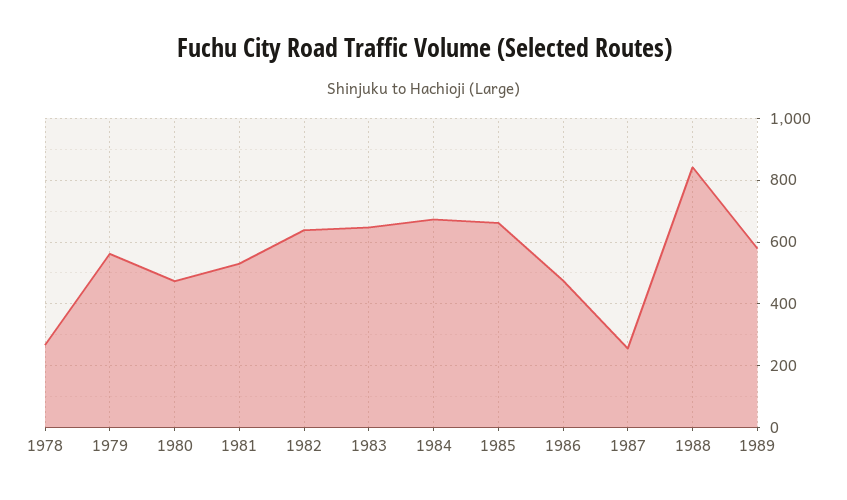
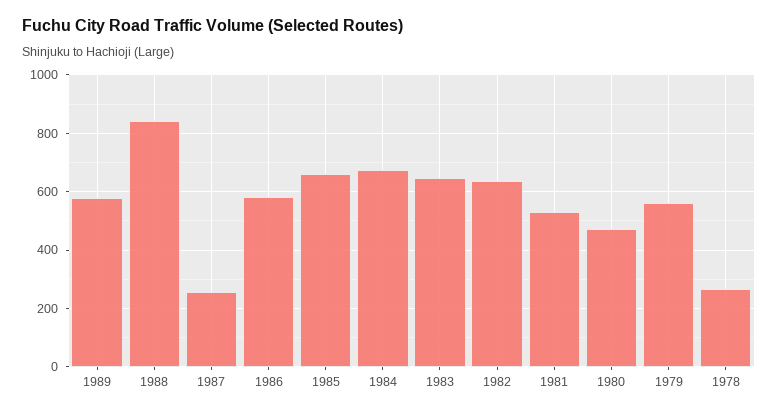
  {
    "1978": 260,
    "1979": 560,
    "1980": 480,
    "1981": 540,
    "1982": 640,
    "1983": 640,
    "1984": 680,
    "1985": 660,
-   "1986": 480,
+   "1986": 575,
    "1987": 260,
    "1988": 840,
    "1989": 580
  }

